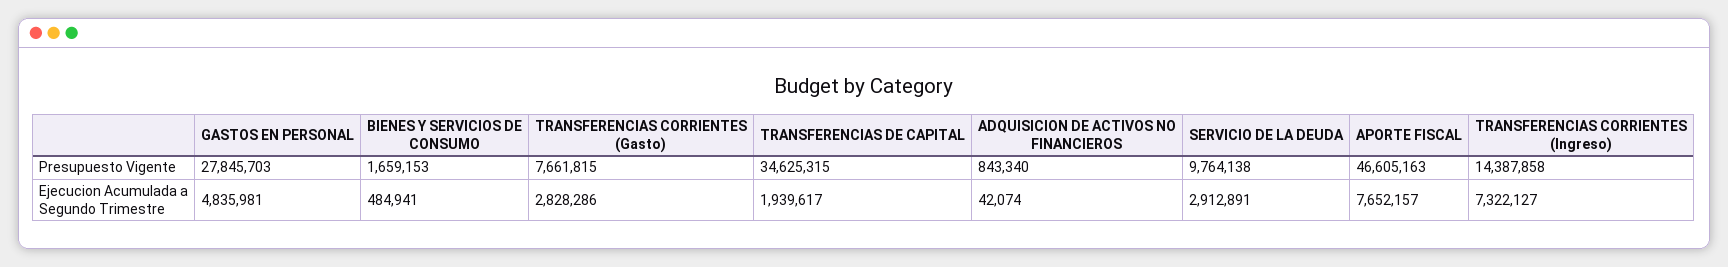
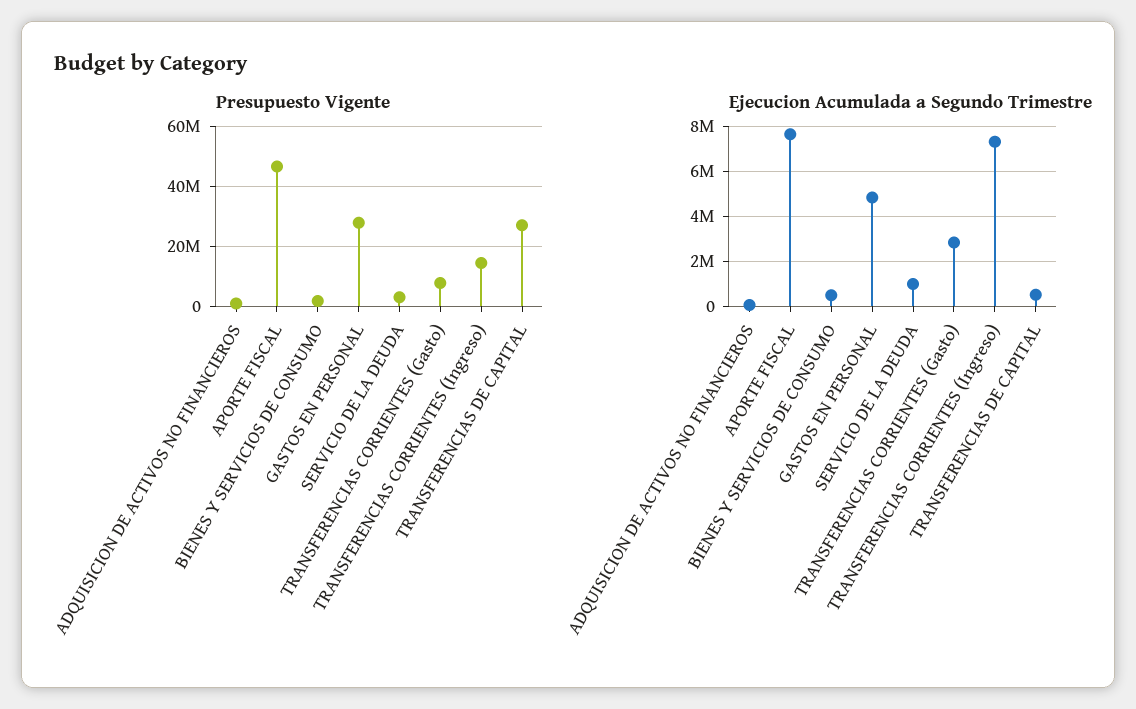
  {
    "Presupuesto Vigente": {
      "GASTOS EN PERSONAL": 27845703,
      "BIENES Y SERVICIOS DE CONSUMO": 1659153,
      "TRANSFERENCIAS CORRIENTES (Gasto)": 7661815,
-     "TRANSFERENCIAS DE CAPITAL": 34625315,
+     "TRANSFERENCIAS DE CAPITAL": 27500000,
      "ADQUISICION DE ACTIVOS NO FINANCIEROS": 843340,
-     "SERVICIO DE LA DEUDA": 9764138,
+     "SERVICIO DE LA DEUDA": 2500000,
      "APORTE FISCAL": 46605163,
      "TRANSFERENCIAS CORRIENTES (Ingreso)": 14387858
    },
    "Ejecucion Acumulada a Segundo Trimestre": {
      "GASTOS EN PERSONAL": 4835981,
      "BIENES Y SERVICIOS DE CONSUMO": 484941,
      "TRANSFERENCIAS CORRIENTES (Gasto)": 2828286,
-     "TRANSFERENCIAS DE CAPITAL": 1939617,
+     "TRANSFERENCIAS DE CAPITAL": 500000,
      "ADQUISICION DE ACTIVOS NO FINANCIEROS": 42074,
-     "SERVICIO DE LA DEUDA": 2912891,
+     "SERVICIO DE LA DEUDA": 1000000,
      "APORTE FISCAL": 7652157,
      "TRANSFERENCIAS CORRIENTES (Ingreso)": 7322127
    }
  }

